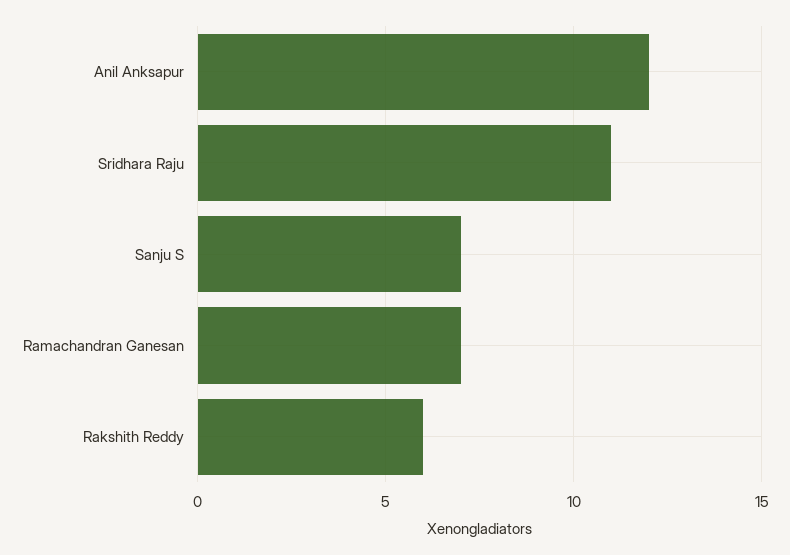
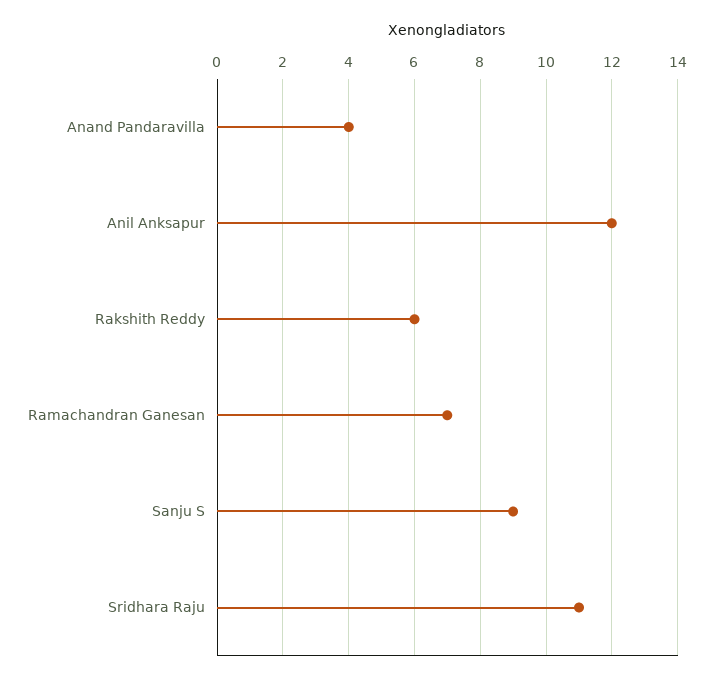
  {
    "Anil Anksapur": 12,
    "Sridhara Raju": 11,
-   "Sanju S": 7,
+   "Sanju S": 9,
    "Ramachandran Ganesan": 7,
-   "Rakshith Reddy": 6
+   "Rakshith Reddy": 6,
+   "Anand Pandaravilla": 4
  }

